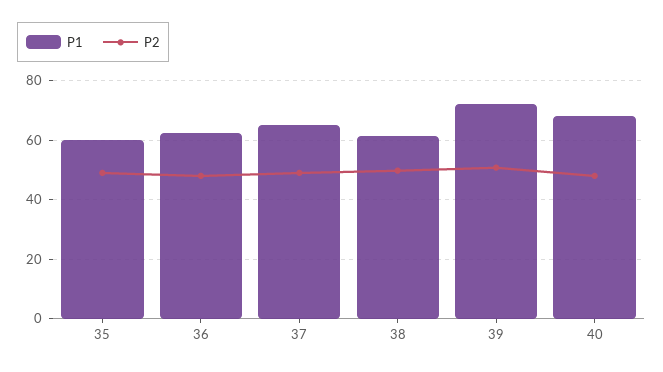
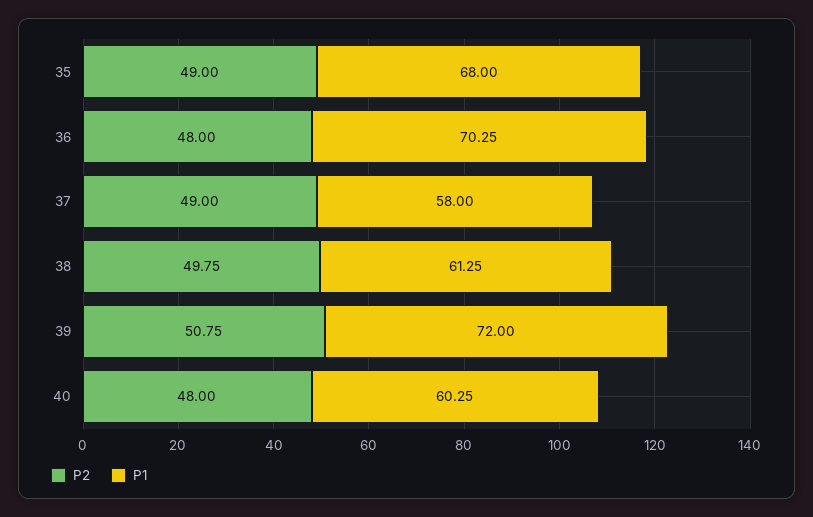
  {
    "P1": {
-     "35": 60,
+     "35": 68,
-     "36": 62.5,
+     "36": 70.25,
-     "37": 65,
+     "37": 58,
      "38": 61.25,
      "39": 72,
-     "40": 67.5
+     "40": 60.25
    },
    "P2": {
      "35": 49,
      "36": 48,
      "37": 49,
      "38": 49.75,
      "39": 50.75,
      "40": 48
    }
  }

